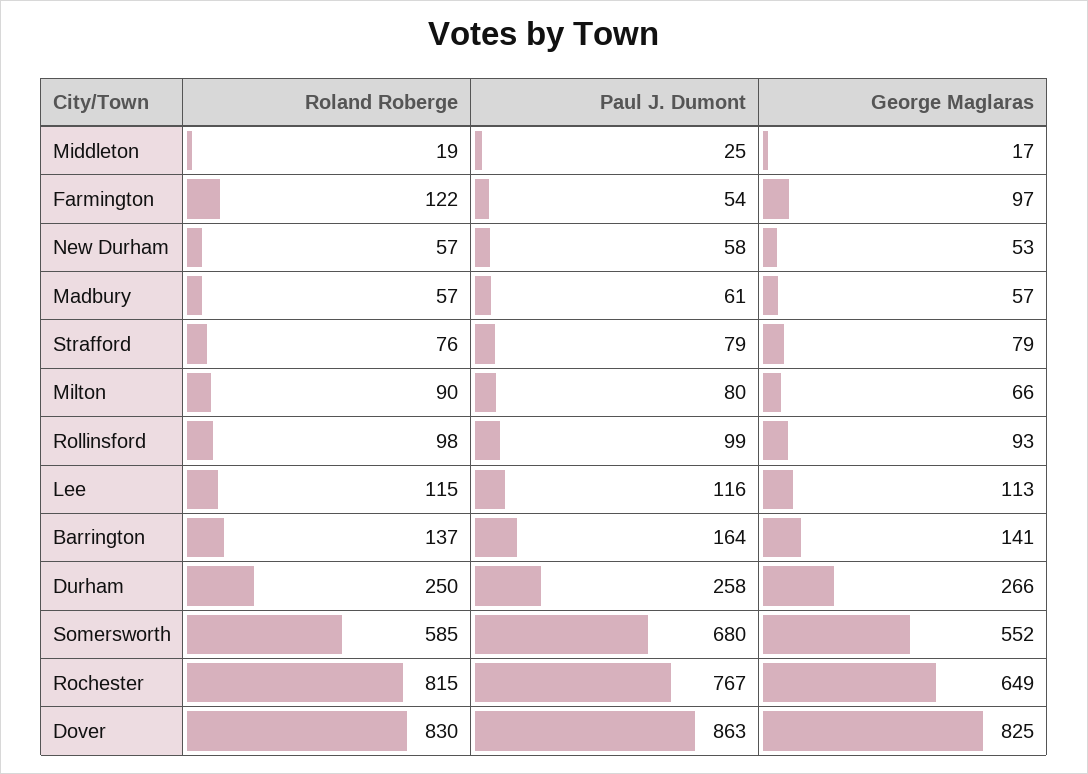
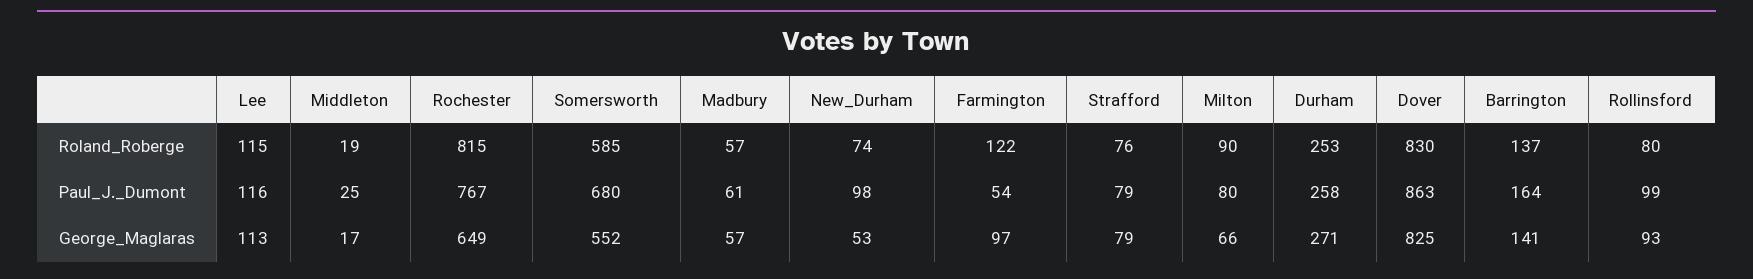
  {
    "Roland Roberge": {
      "Middleton": 19,
      "Farmington": 122,
-     "New Durham": 57,
+     "New Durham": 74,
      "Madbury": 57,
      "Strafford": 76,
      "Milton": 90,
-     "Rollinsford": 98,
+     "Rollinsford": 80,
      "Lee": 115,
      "Barrington": 137,
-     "Durham": 250,
+     "Durham": 253,
      "Somersworth": 585,
      "Rochester": 815,
      "Dover": 830
    },
    "Paul J. Dumont": {
      "Middleton": 25,
      "Farmington": 54,
-     "New Durham": 58,
+     "New Durham": 98,
      "Madbury": 61,
      "Strafford": 79,
      "Milton": 80,
      "Rollinsford": 99,
      "Lee": 116,
      "Barrington": 164,
      "Durham": 258,
      "Somersworth": 680,
      "Rochester": 767,
      "Dover": 863
    },
    "George Maglaras": {
      "Middleton": 17,
      "Farmington": 97,
      "New Durham": 53,
      "Madbury": 57,
      "Strafford": 79,
      "Milton": 66,
      "Rollinsford": 93,
      "Lee": 113,
      "Barrington": 141,
-     "Durham": 266,
+     "Durham": 271,
      "Somersworth": 552,
      "Rochester": 649,
      "Dover": 825
    }
  }

